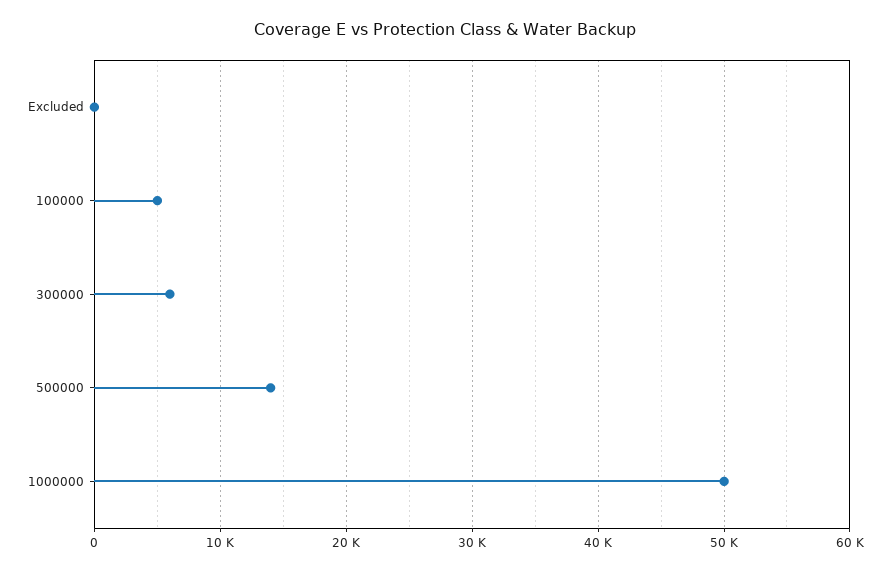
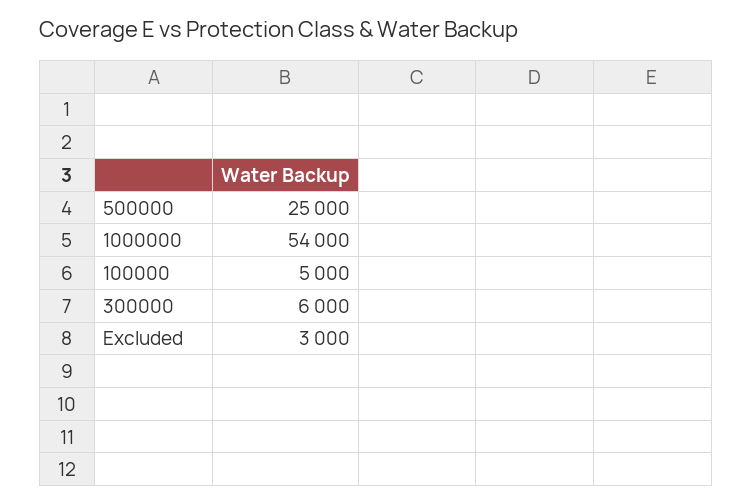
  {
-   "Excluded": 0,
+   "Excluded": 3000,
    "100000": 5000,
    "300000": 6000,
-   "500000": 14000,
+   "500000": 25000,
-   "1000000": 50000
+   "1000000": 54000
  }

